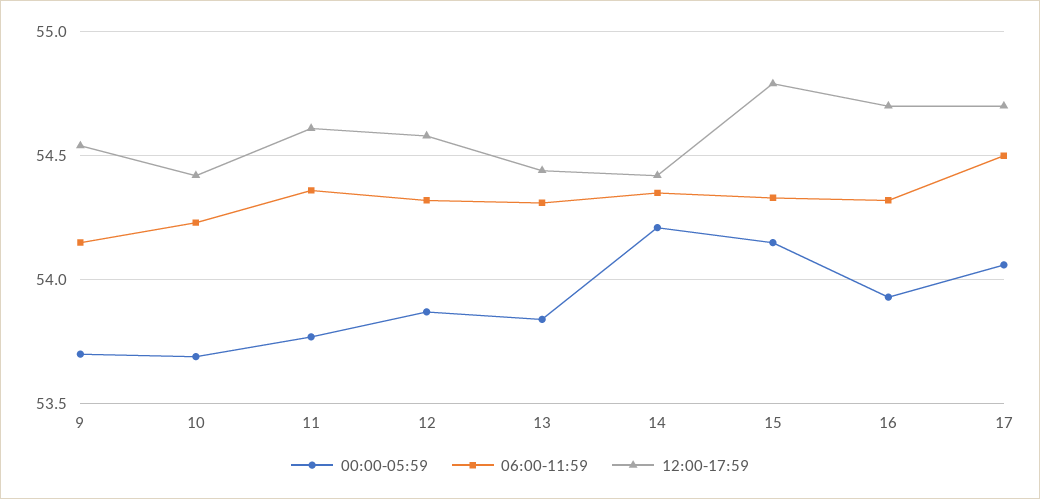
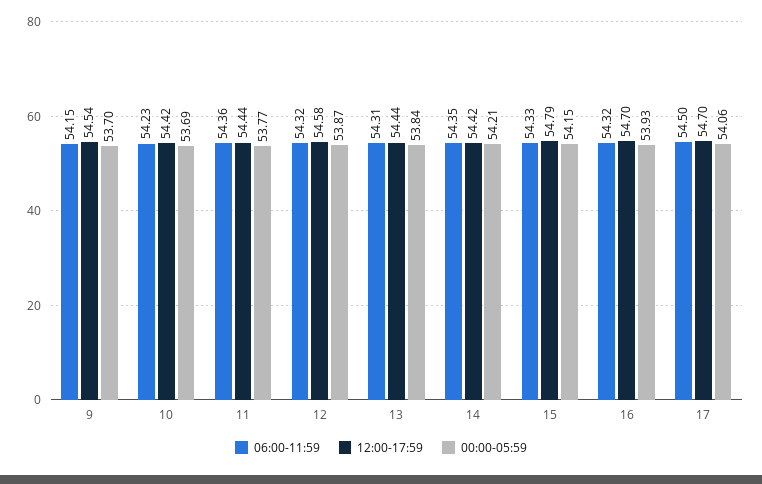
  {
    "00:00-05:59": {
      "9": 53.7,
      "10": 53.69,
      "11": 53.77,
      "12": 53.87,
      "13": 53.84,
      "14": 54.21,
      "15": 54.15,
      "16": 53.93,
      "17": 54.06
    },
    "06:00-11:59": {
      "9": 54.15,
      "10": 54.23,
      "11": 54.36,
      "12": 54.32,
      "13": 54.31,
      "14": 54.35,
      "15": 54.33,
      "16": 54.32,
      "17": 54.5
    },
    "12:00-17:59": {
      "9": 54.54,
      "10": 54.42,
-     "11": 54.6,
+     "11": 54.44,
      "12": 54.58,
      "13": 54.44,
      "14": 54.42,
      "15": 54.79,
      "16": 54.7,
      "17": 54.7
    }
  }

